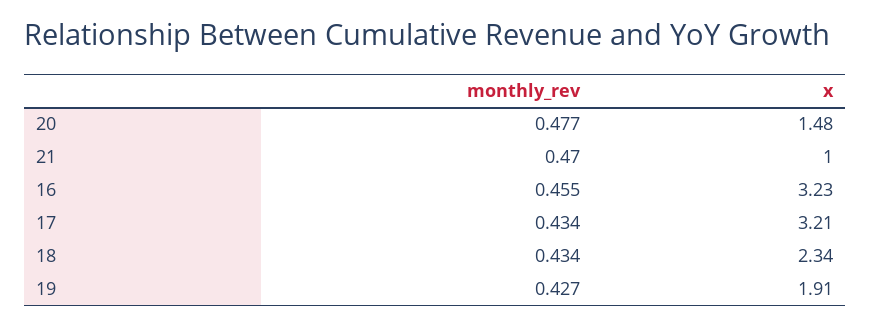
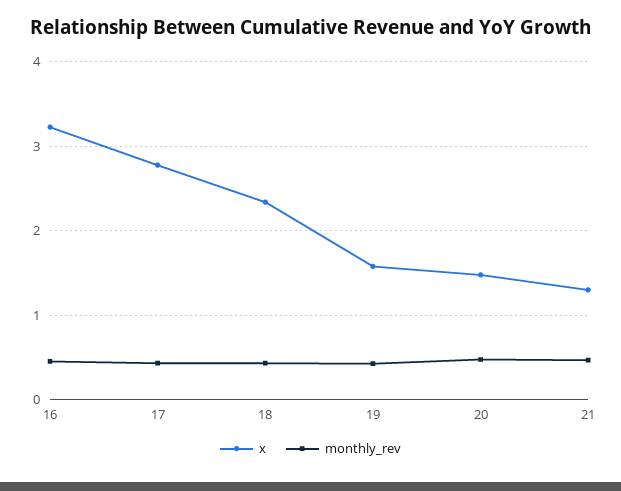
  {
    "monthly_rev": {
      "20": 0.477,
      "21": 0.47,
      "16": 0.455,
      "17": 0.434,
      "18": 0.434,
      "19": 0.427
    },
    "x": {
      "20": 1.48,
-     "21": 1,
+     "21": 1.3,
      "16": 3.23,
-     "17": 3.21,
+     "17": 2.8,
      "18": 2.34,
-     "19": 1.91
+     "19": 1.6
    }
  }

